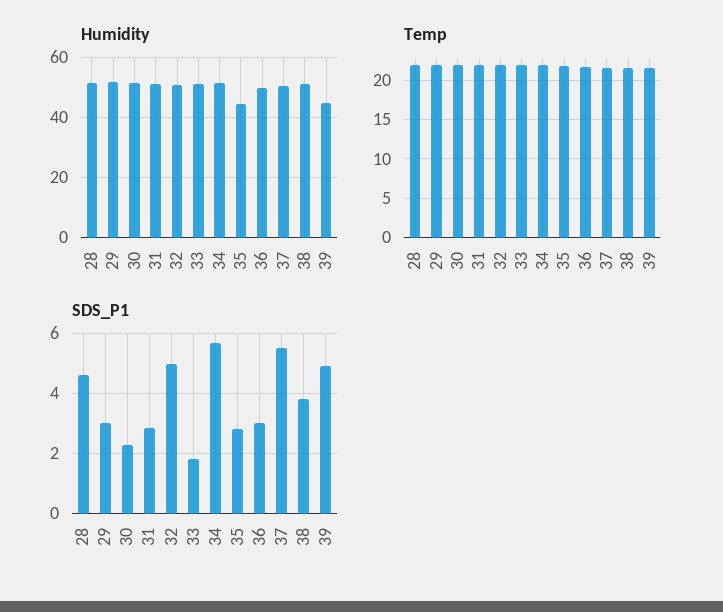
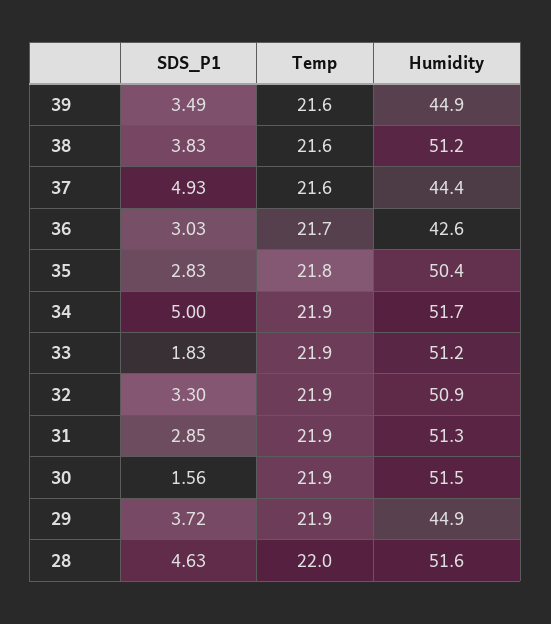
  {
    "Humidity": {
      "28": 51.6,
-     "29": 52.5,
+     "29": 44.9,
      "30": 51.5,
      "31": 51.3,
      "32": 50.9,
      "33": 51.2,
      "34": 51.7,
-     "35": 45,
+     "35": 50.4,
-     "36": 50,
+     "36": 42.6,
-     "37": 50,
+     "37": 44.4,
      "38": 51.2,
      "39": 44.9
    },
    "Temp": {
      "28": 22,
      "29": 21.9,
      "30": 21.9,
      "31": 21.9,
      "32": 21.9,
      "33": 21.9,
      "34": 21.9,
      "35": 21.8,
      "36": 21.7,
      "37": 21.6,
      "38": 21.6,
      "39": 21.6
    },
    "SDS_P1": {
      "28": 4.63,
-     "29": 3,
+     "29": 3.72,
-     "30": 2.25,
+     "30": 1.56,
      "31": 2.85,
-     "32": 5,
+     "32": 3.3,
      "33": 1.83,
-     "34": 5.75,
+     "34": 5,
      "35": 2.83,
      "36": 3.03,
-     "37": 5.5,
+     "37": 4.93,
      "38": 3.83,
-     "39": 5
+     "39": 3.49
    }
  }

